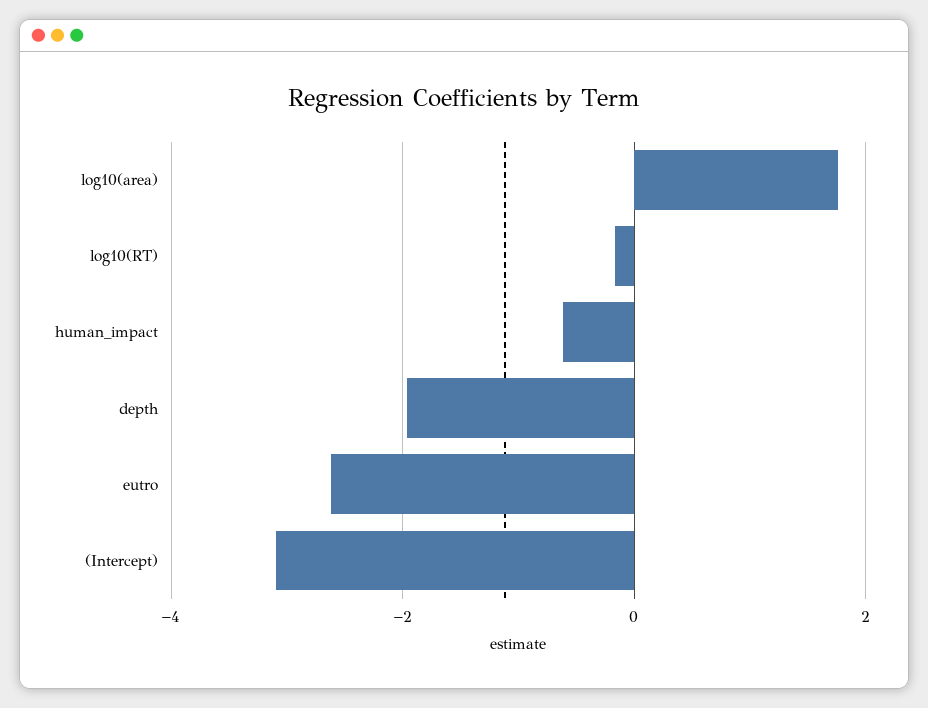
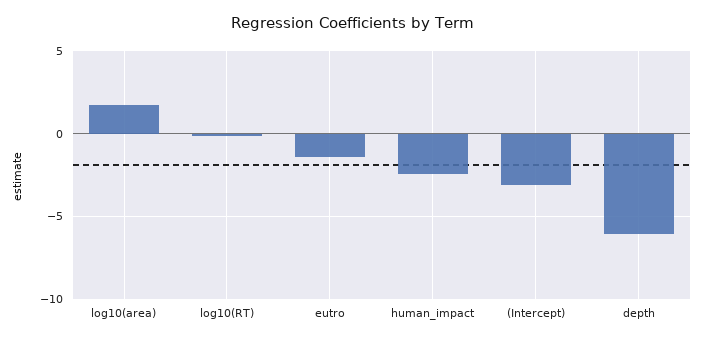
  {
    "log10(area)": 1.8,
    "log10(RT)": -0.2,
-   "human_impact": -0.6,
+   "human_impact": -2.5,
-   "depth": -2,
+   "depth": -6,
-   "eutro": -2.6,
+   "eutro": -1.5,
    "(Intercept)": -3
  }

